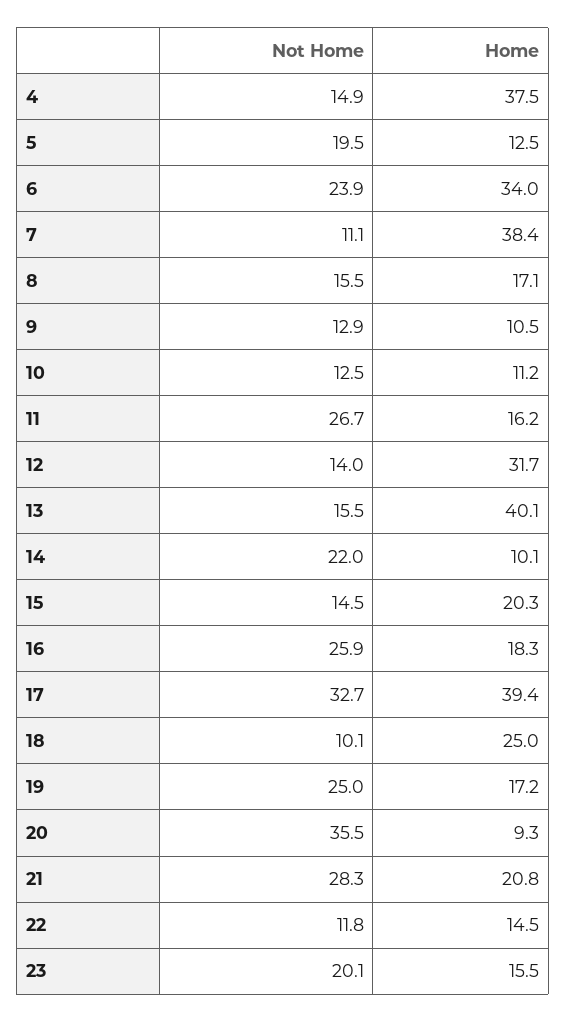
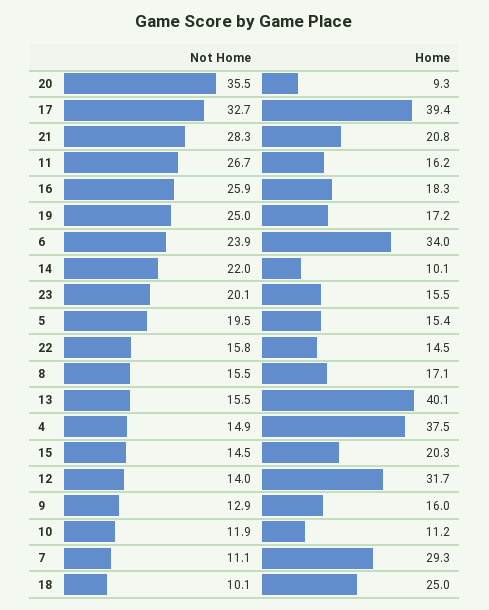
  {
    "Not Home": {
      "4": 14.9,
      "5": 19.5,
      "6": 23.9,
      "7": 11.1,
      "8": 15.5,
      "9": 12.9,
-     "10": 12.5,
+     "10": 11.9,
      "11": 26.7,
      "12": 14,
      "13": 15.5,
      "14": 22,
      "15": 14.5,
      "16": 25.9,
      "17": 32.7,
      "18": 10.1,
      "19": 25,
      "20": 35.5,
      "21": 28.3,
-     "22": 11.8,
+     "22": 15.8,
      "23": 20.1
    },
    "Home": {
      "4": 37.5,
-     "5": 12.5,
+     "5": 15.4,
      "6": 34,
-     "7": 38.4,
+     "7": 29.3,
      "8": 17.1,
-     "9": 10.5,
+     "9": 16,
      "10": 11.2,
      "11": 16.2,
      "12": 31.7,
      "13": 40.1,
      "14": 10.1,
      "15": 20.3,
      "16": 18.3,
      "17": 39.4,
      "18": 25,
      "19": 17.2,
      "20": 9.3,
      "21": 20.8,
      "22": 14.5,
      "23": 15.5
    }
  }

